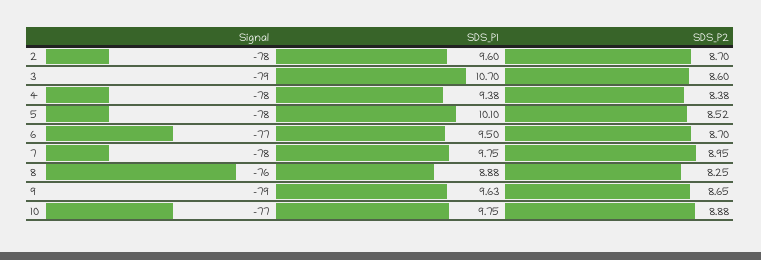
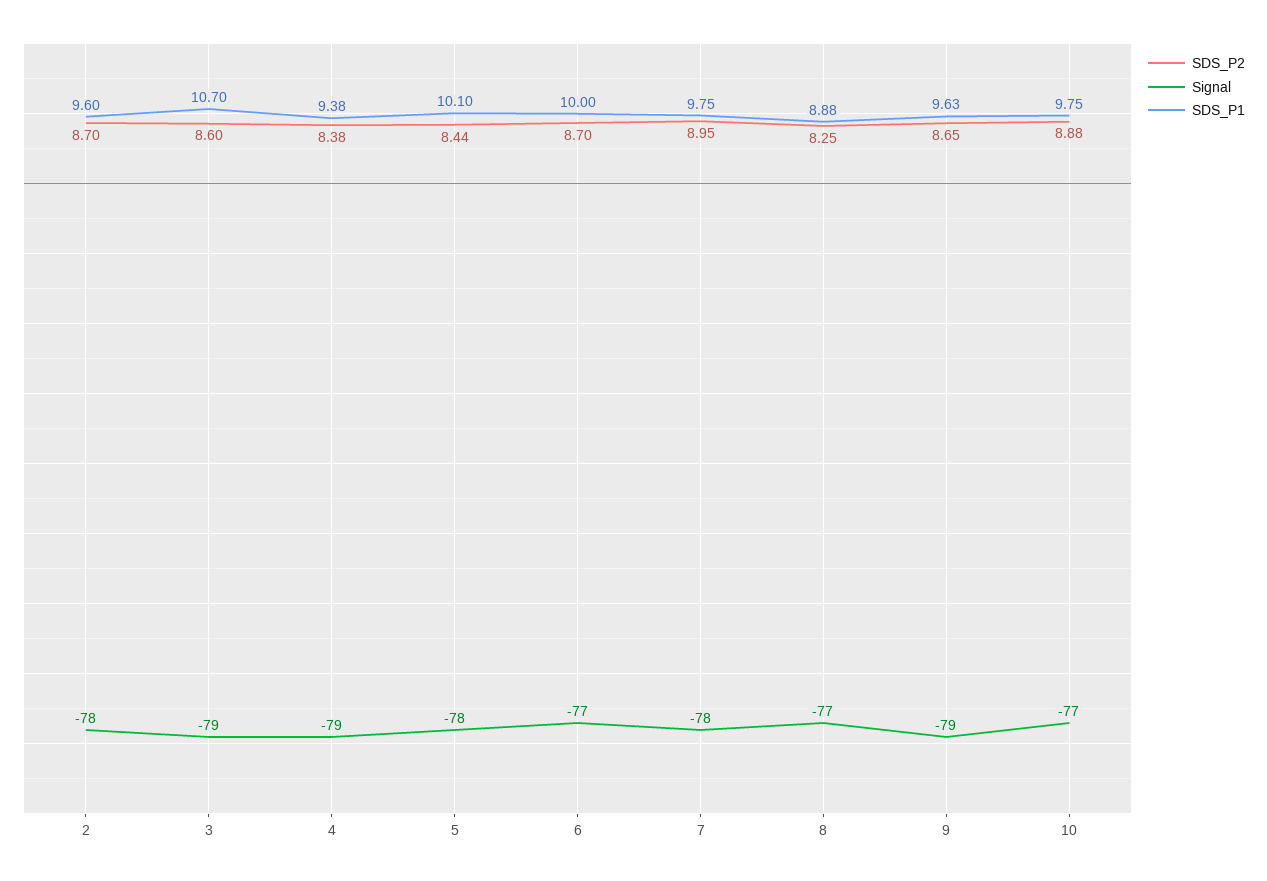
  {
    "Signal": {
      "2": -78,
      "3": -79,
-     "4": -78,
+     "4": -79,
      "5": -78,
      "6": -77,
      "7": -78,
-     "8": -76,
+     "8": -77,
      "9": -79,
      "10": -77
    },
    "SDS_P1": {
      "2": 9.6,
      "3": 10.7,
      "4": 9.38,
      "5": 10.1,
-     "6": 9.5,
+     "6": 10,
      "7": 9.75,
      "8": 8.88,
      "9": 9.63,
      "10": 9.75
    },
    "SDS_P2": {
      "2": 8.7,
      "3": 8.6,
      "4": 8.38,
-     "5": 8.52,
+     "5": 8.44,
      "6": 8.7,
      "7": 8.95,
      "8": 8.25,
      "9": 8.65,
      "10": 8.88
    }
  }

